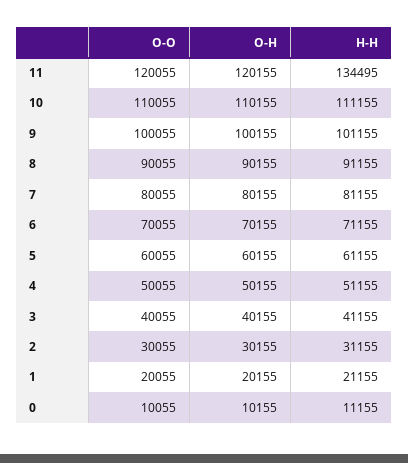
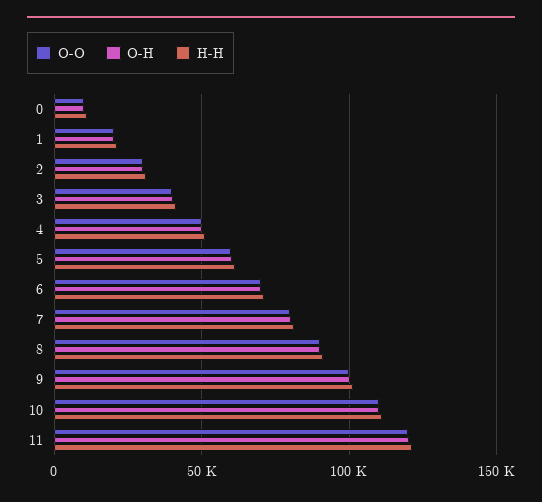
  {
    "O-O": {
      "11": 120055,
      "10": 110055,
      "9": 100055,
      "8": 90055,
      "7": 80055,
      "6": 70055,
      "5": 60055,
      "4": 50055,
      "3": 40055,
      "2": 30055,
      "1": 20055,
      "0": 10055
    },
    "O-H": {
      "11": 120155,
      "10": 110155,
      "9": 100155,
      "8": 90155,
      "7": 80155,
      "6": 70155,
      "5": 60155,
      "4": 50155,
      "3": 40155,
      "2": 30155,
      "1": 20155,
      "0": 10155
    },
    "H-H": {
-     "11": 134495,
+     "11": 120000,
      "10": 111155,
      "9": 101155,
      "8": 91155,
      "7": 81155,
      "6": 71155,
      "5": 61155,
      "4": 51155,
      "3": 41155,
      "2": 31155,
      "1": 21155,
      "0": 11155
    }
  }

